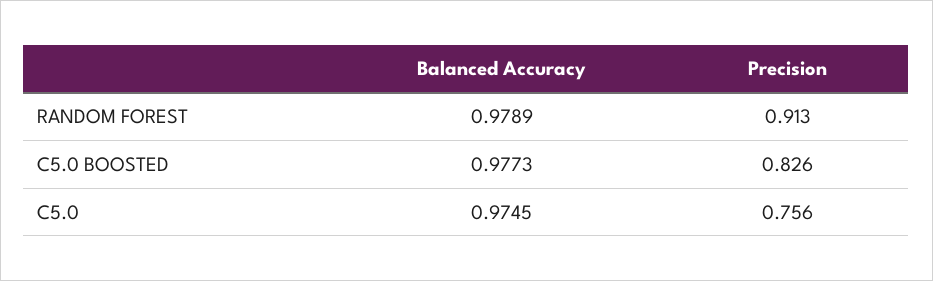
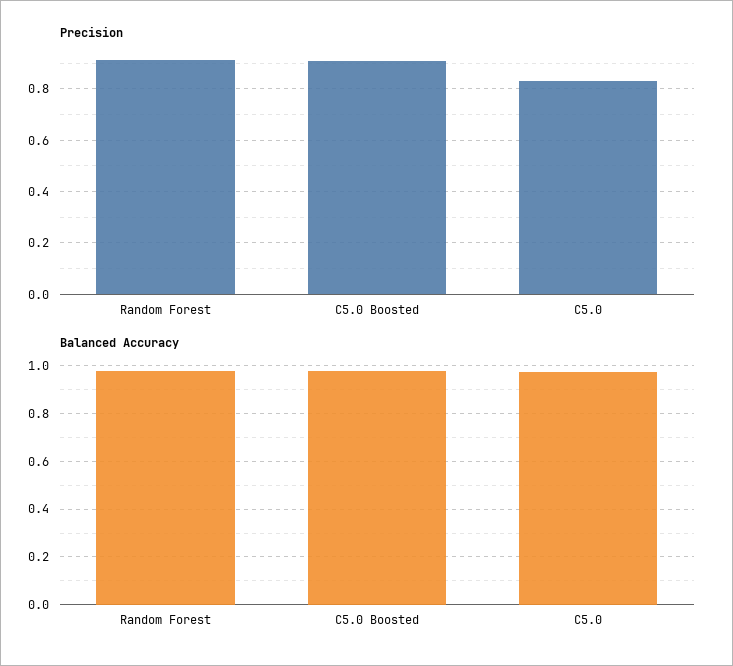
  {
    "Balanced Accuracy": {
      "RANDOM FOREST": 0.9789,
      "C5.0 BOOSTED": 0.9773,
      "C5.0": 0.9745
    },
    "Precision": {
      "RANDOM FOREST": 0.913,
-     "C5.0 BOOSTED": 0.826,
+     "C5.0 BOOSTED": 0.9,
-     "C5.0": 0.756
+     "C5.0": 0.825
    }
  }

